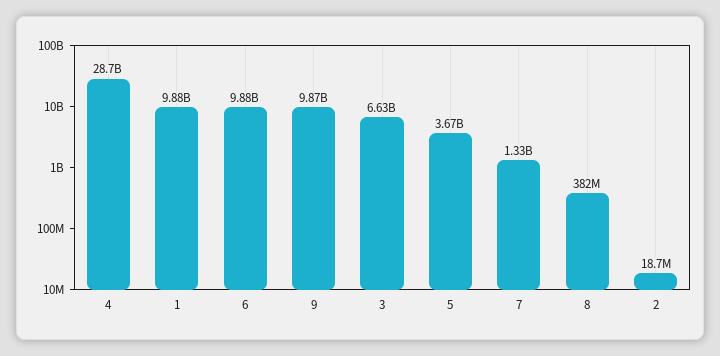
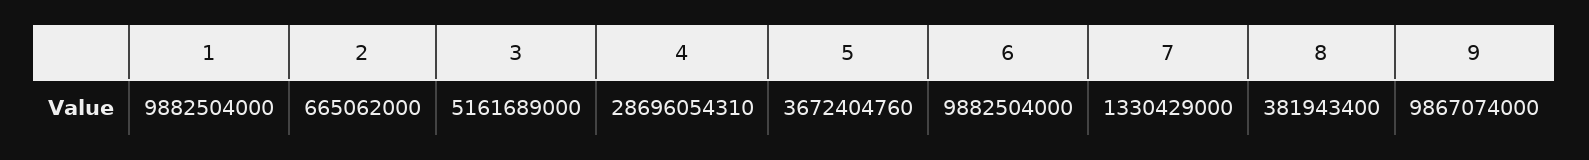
  {
    "4": 28696054310,
    "1": 9882504000,
    "6": 9882504000,
    "9": 9867074000,
-   "3": 6630000000,
+   "3": 5161689000,
    "5": 3672404760,
    "7": 1330429000,
    "8": 381943400,
-   "2": 18700000
+   "2": 665062000
  }

